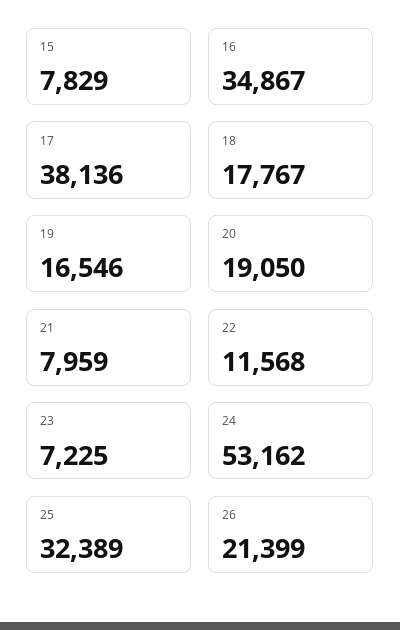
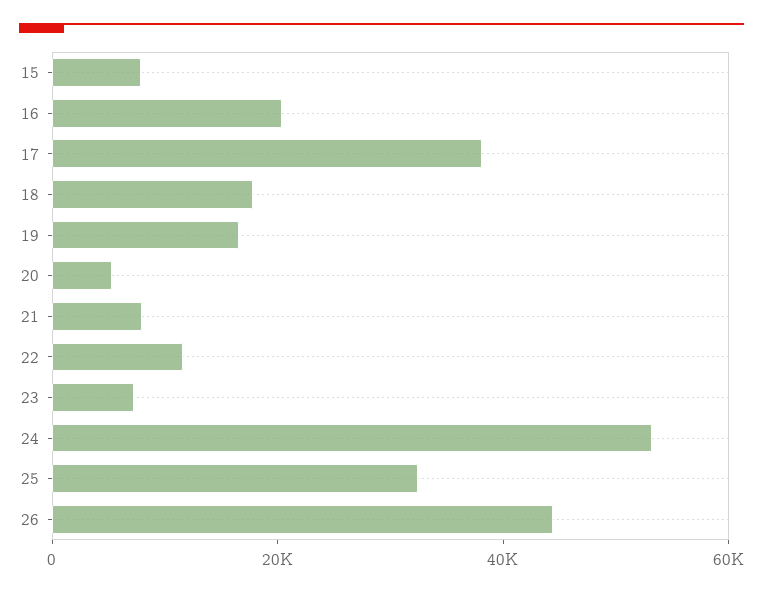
  {
    "15": 7829,
-   "16": 34867,
+   "16": 20000,
    "17": 38136,
    "18": 17767,
    "19": 16546,
-   "20": 19050,
+   "20": 5000,
    "21": 7959,
    "22": 11568,
    "23": 7225,
    "24": 53162,
    "25": 32389,
-   "26": 21399
+   "26": 45000
  }

